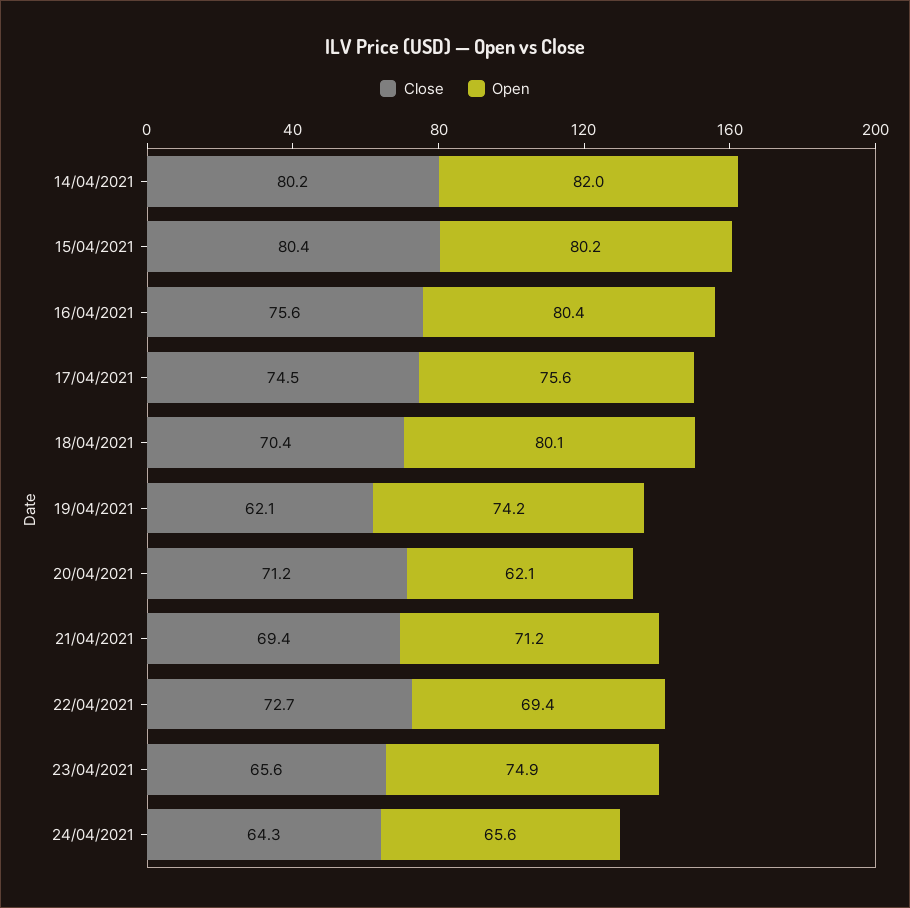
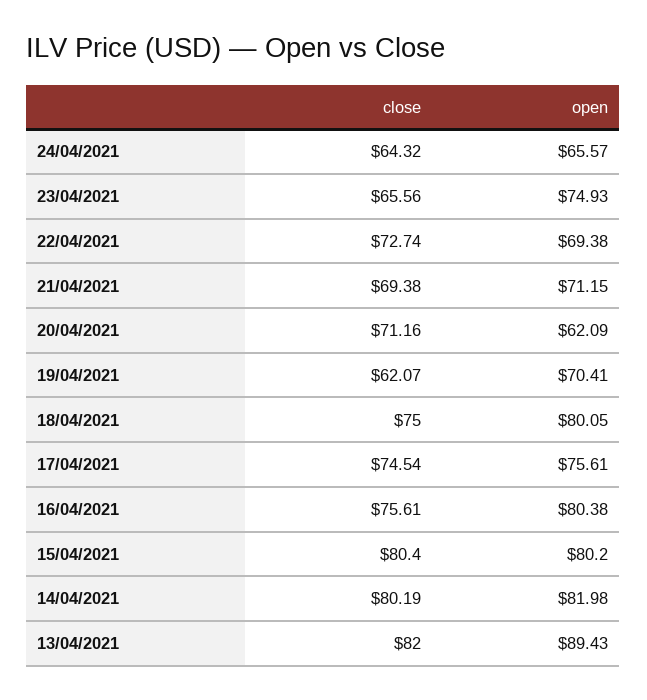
  {
    "Close": {
      "14/04/2021": 80.19,
      "15/04/2021": 80.4,
      "16/04/2021": 75.61,
      "17/04/2021": 74.54,
-     "18/04/2021": 70.4,
+     "18/04/2021": 75,
      "19/04/2021": 62.07,
      "20/04/2021": 71.16,
      "21/04/2021": 69.38,
      "22/04/2021": 72.74,
      "23/04/2021": 65.56,
-     "24/04/2021": 64.32
+     "24/04/2021": 64.32,
+     "13/04/2021": 82
    },
    "Open": {
      "14/04/2021": 81.98,
      "15/04/2021": 80.2,
      "16/04/2021": 80.38,
      "17/04/2021": 75.61,
      "18/04/2021": 80.05,
-     "19/04/2021": 74.2,
+     "19/04/2021": 70.41,
      "20/04/2021": 62.09,
      "21/04/2021": 71.15,
      "22/04/2021": 69.38,
      "23/04/2021": 74.93,
-     "24/04/2021": 65.57
+     "24/04/2021": 65.57,
+     "13/04/2021": 89.43
    }
  }

